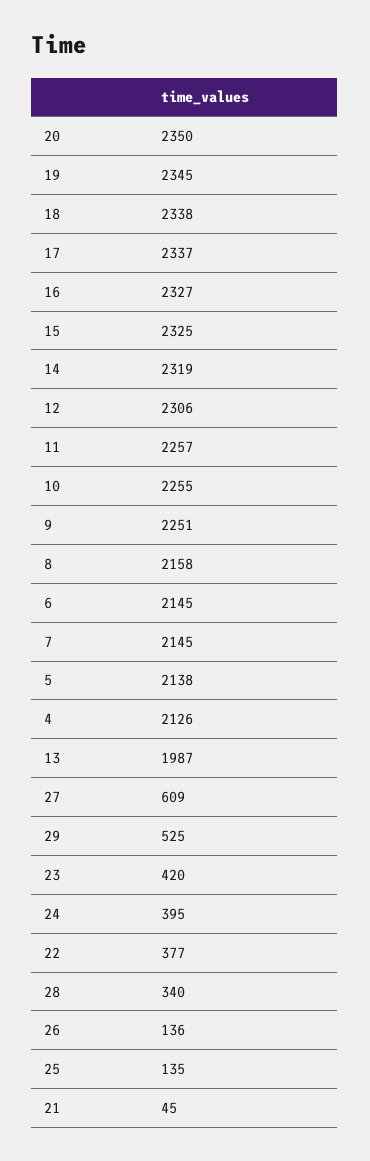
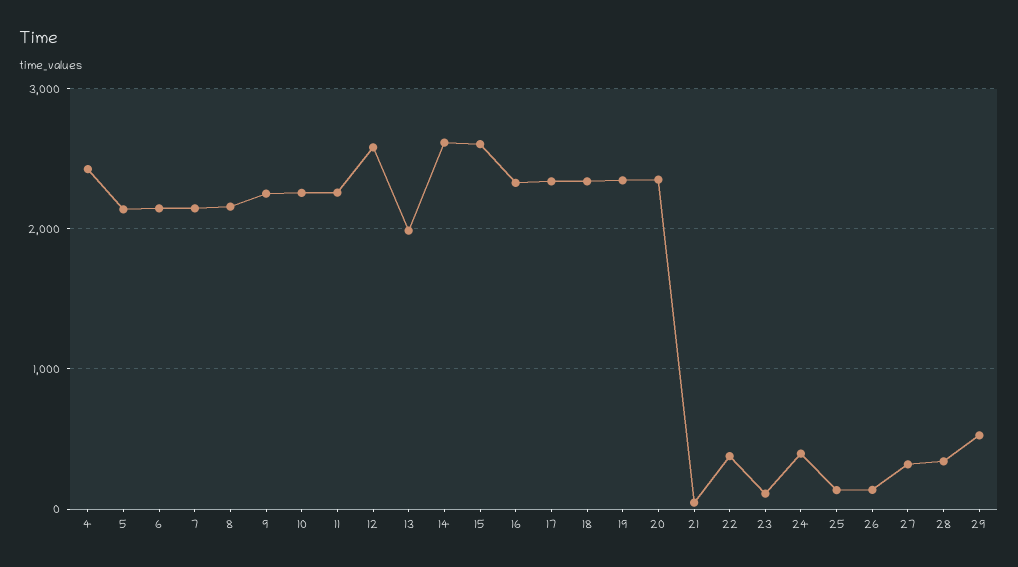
  {
    "20": 2350,
    "19": 2345,
    "18": 2338,
    "17": 2337,
    "16": 2327,
-   "15": 2325,
+   "15": 2600,
-   "14": 2319,
+   "14": 2600,
-   "12": 2306,
+   "12": 2600,
    "11": 2257,
    "10": 2255,
    "9": 2251,
    "8": 2158,
    "6": 2145,
    "7": 2145,
    "5": 2138,
-   "4": 2126,
+   "4": 2400,
    "13": 1987,
-   "27": 609,
+   "27": 300,
    "29": 525,
-   "23": 420,
+   "23": 100,
    "24": 395,
    "22": 377,
    "28": 340,
    "26": 136,
    "25": 135,
    "21": 45
  }

